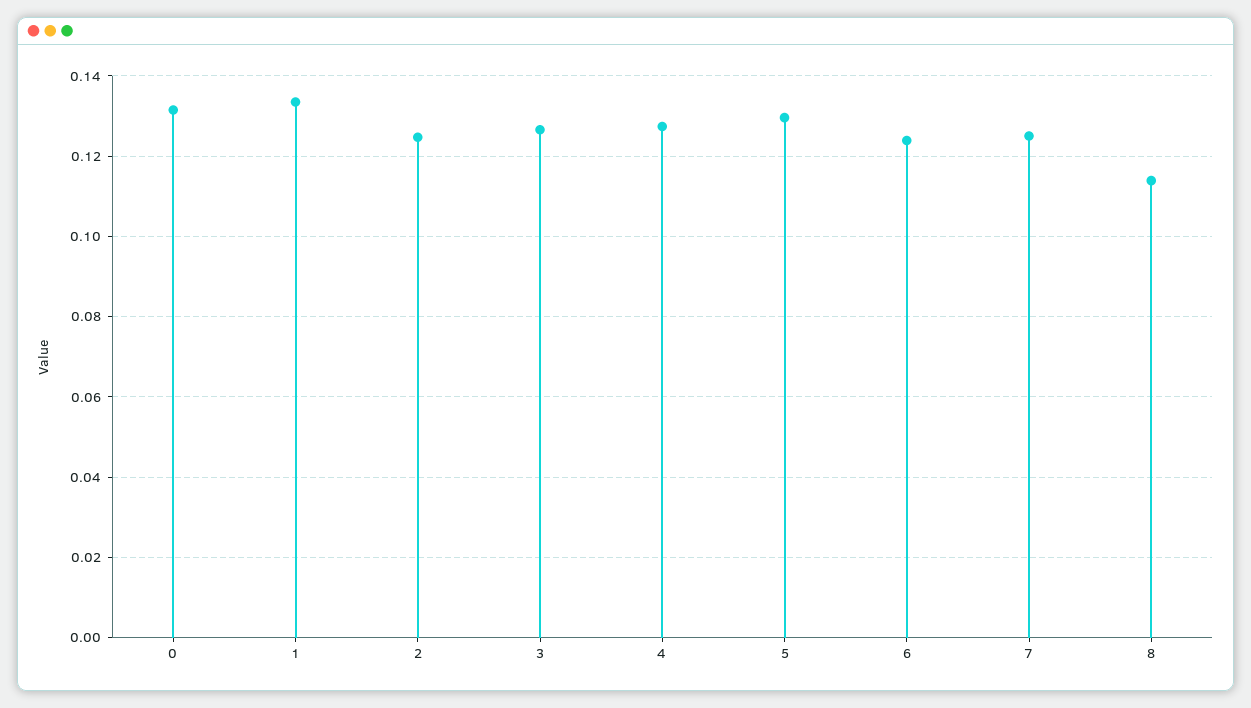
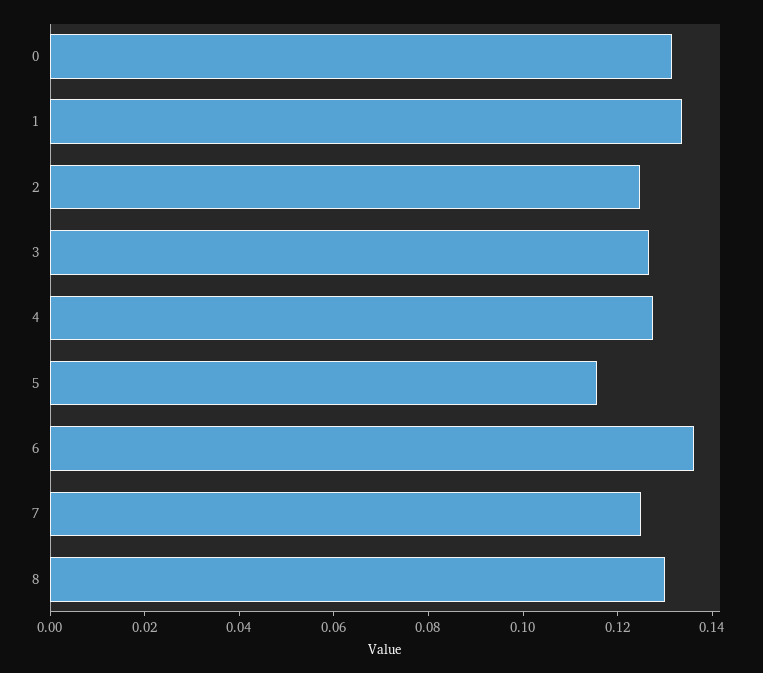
  {
    "0": 0.132,
    "1": 0.134,
    "2": 0.124,
    "3": 0.126,
    "4": 0.128,
-   "5": 0.13,
+   "5": 0.115,
-   "6": 0.124,
+   "6": 0.135,
    "7": 0.126,
-   "8": 0.114
+   "8": 0.13
  }

